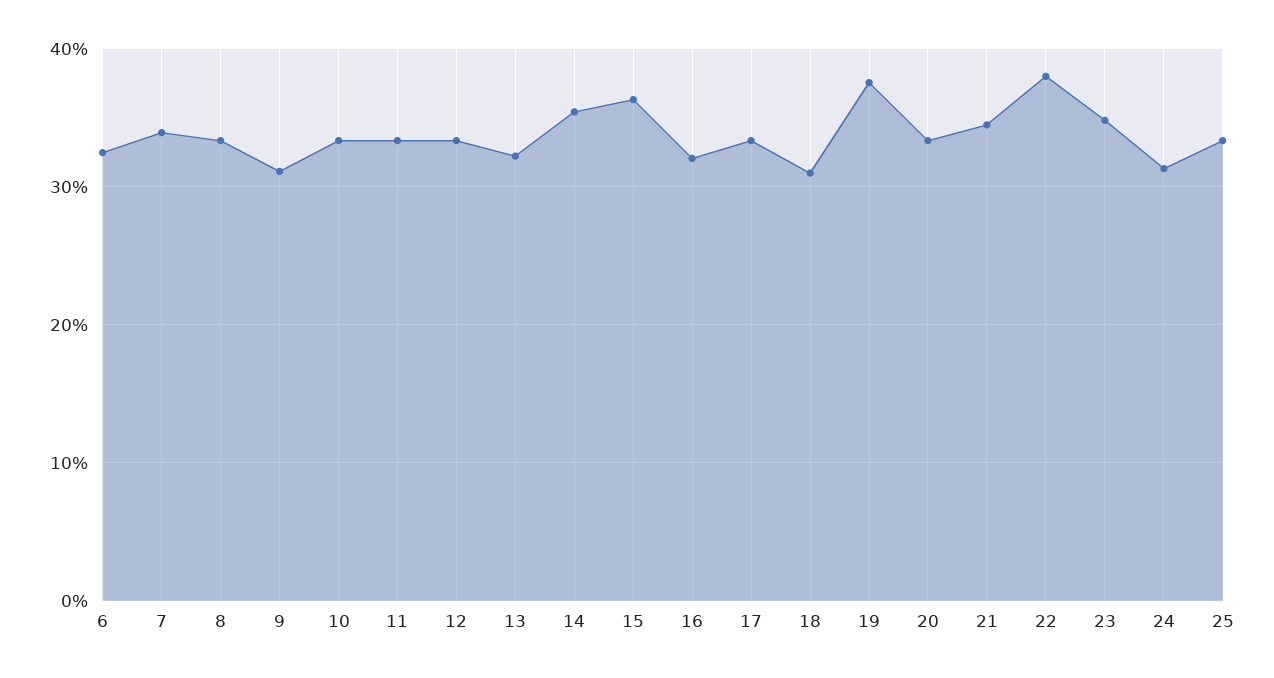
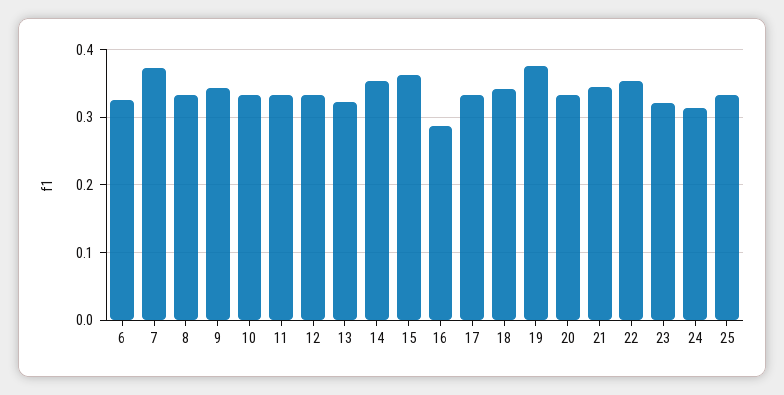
  {
    "6": 0.32,
-   "7": 0.34,
+   "7": 0.37,
    "8": 0.33,
-   "9": 0.31,
+   "9": 0.34,
    "10": 0.33,
    "11": 0.33,
    "12": 0.33,
    "13": 0.32,
    "14": 0.35,
    "15": 0.36,
-   "16": 0.32,
+   "16": 0.29,
    "17": 0.33,
-   "18": 0.31,
+   "18": 0.34,
    "19": 0.38,
    "20": 0.33,
    "21": 0.34,
-   "22": 0.38,
+   "22": 0.35,
-   "23": 0.35,
+   "23": 0.32,
    "24": 0.31,
    "25": 0.33
  }

